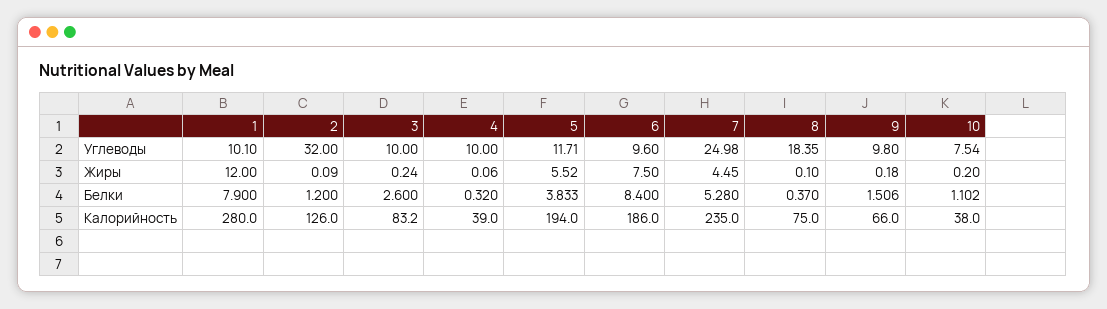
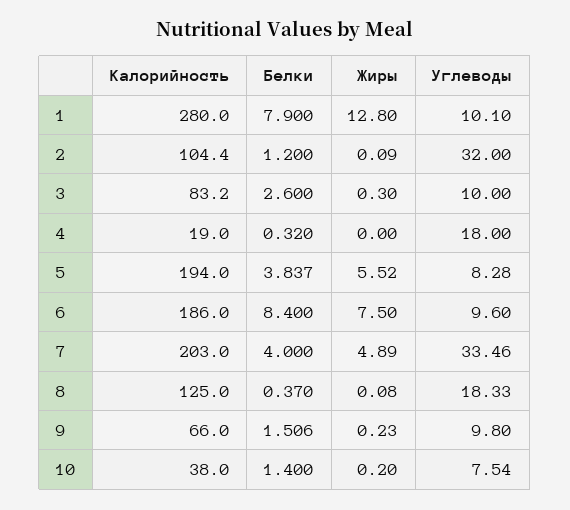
  {
    "1": {
      "Углеводы": 10.1,
-     "Жиры": 12,
+     "Жиры": 12.8,
      "Белки": 7.9,
      "Калорийность": 280
    },
    "2": {
      "Углеводы": 32,
      "Жиры": 0.09,
      "Белки": 1.2,
-     "Калорийность": 126
+     "Калорийность": 104.4
    },
    "3": {
      "Углеводы": 10,
-     "Жиры": 0.24,
+     "Жиры": 0.3,
      "Белки": 2.6,
      "Калорийность": 83.2
    },
    "4": {
-     "Углеводы": 10,
+     "Углеводы": 18,
-     "Жиры": 0.06,
+     "Жиры": 0,
      "Белки": 0.32,
-     "Калорийность": 39
+     "Калорийность": 19
    },
    "5": {
-     "Углеводы": 11.71,
+     "Углеводы": 8.28,
      "Жиры": 5.52,
-     "Белки": 3.833,
+     "Белки": 3.837,
      "Калорийность": 194
    },
    "6": {
      "Углеводы": 9.6,
      "Жиры": 7.5,
      "Белки": 8.4,
      "Калорийность": 186
    },
    "7": {
-     "Углеводы": 24.98,
+     "Углеводы": 33.46,
-     "Жиры": 4.45,
+     "Жиры": 4.89,
-     "Белки": 5.28,
+     "Белки": 4,
-     "Калорийность": 235
+     "Калорийность": 203
    },
    "8": {
-     "Углеводы": 18.35,
+     "Углеводы": 18.33,
-     "Жиры": 0.1,
+     "Жиры": 0.08,
      "Белки": 0.37,
-     "Калорийность": 75
+     "Калорийность": 125
    },
    "9": {
      "Углеводы": 9.8,
-     "Жиры": 0.18,
+     "Жиры": 0.23,
      "Белки": 1.506,
      "Калорийность": 66
    },
    "10": {
      "Углеводы": 7.54,
      "Жиры": 0.2,
-     "Белки": 1.102,
+     "Белки": 1.4,
      "Калорийность": 38
    }
  }

